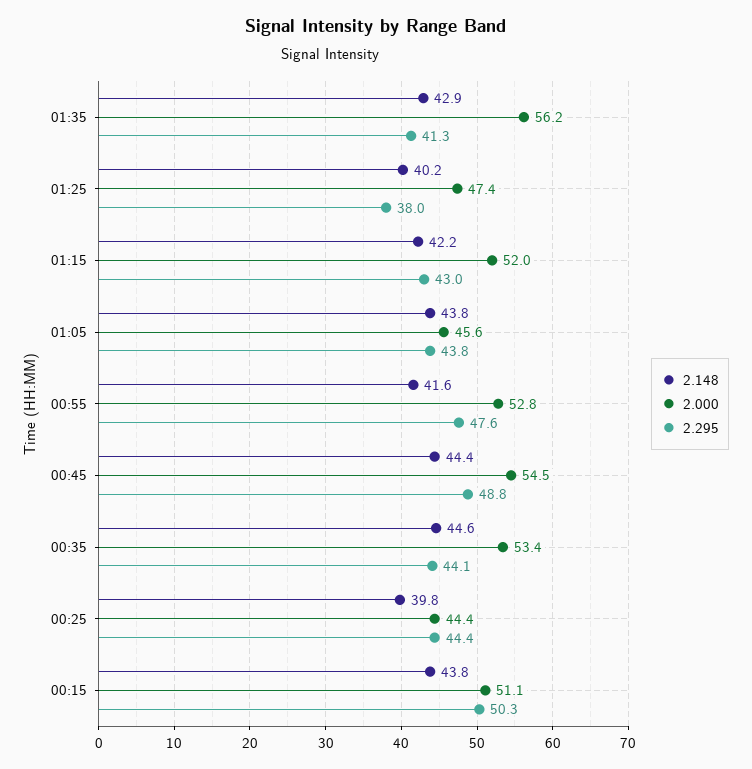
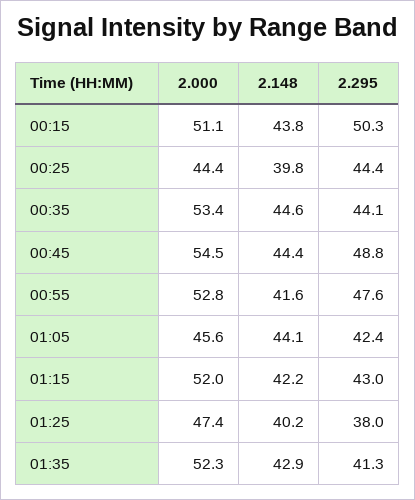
  {
    "2.148": {
      "01:35": 42.9,
      "01:25": 40.2,
      "01:15": 42.2,
-     "01:05": 43.8,
+     "01:05": 44.1,
      "00:55": 41.6,
      "00:45": 44.4,
      "00:35": 44.6,
      "00:25": 39.8,
      "00:15": 43.8
    },
    "2.000": {
-     "01:35": 56.2,
+     "01:35": 52.3,
      "01:25": 47.4,
      "01:15": 52,
      "01:05": 45.6,
      "00:55": 52.8,
      "00:45": 54.5,
      "00:35": 53.4,
      "00:25": 44.4,
      "00:15": 51.1
    },
    "2.295": {
      "01:35": 41.3,
      "01:25": 38,
      "01:15": 43,
-     "01:05": 43.8,
+     "01:05": 42.4,
      "00:55": 47.6,
      "00:45": 48.8,
      "00:35": 44.1,
      "00:25": 44.4,
      "00:15": 50.3
    }
  }

